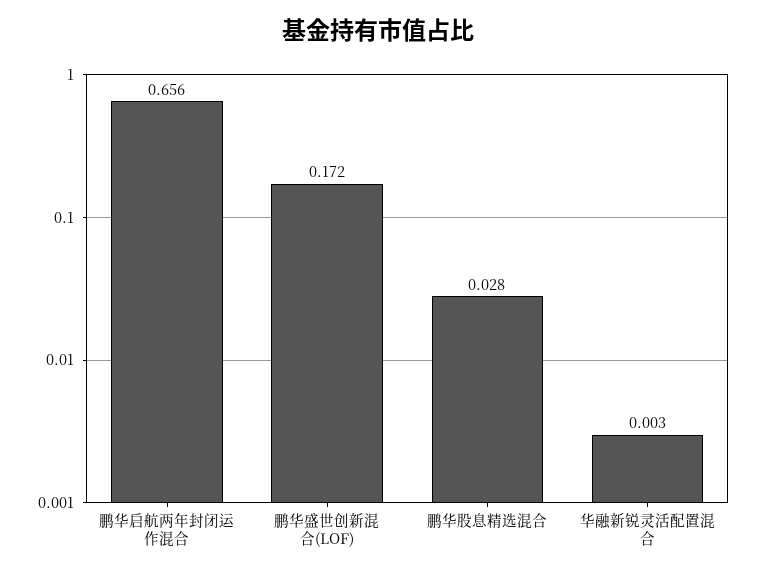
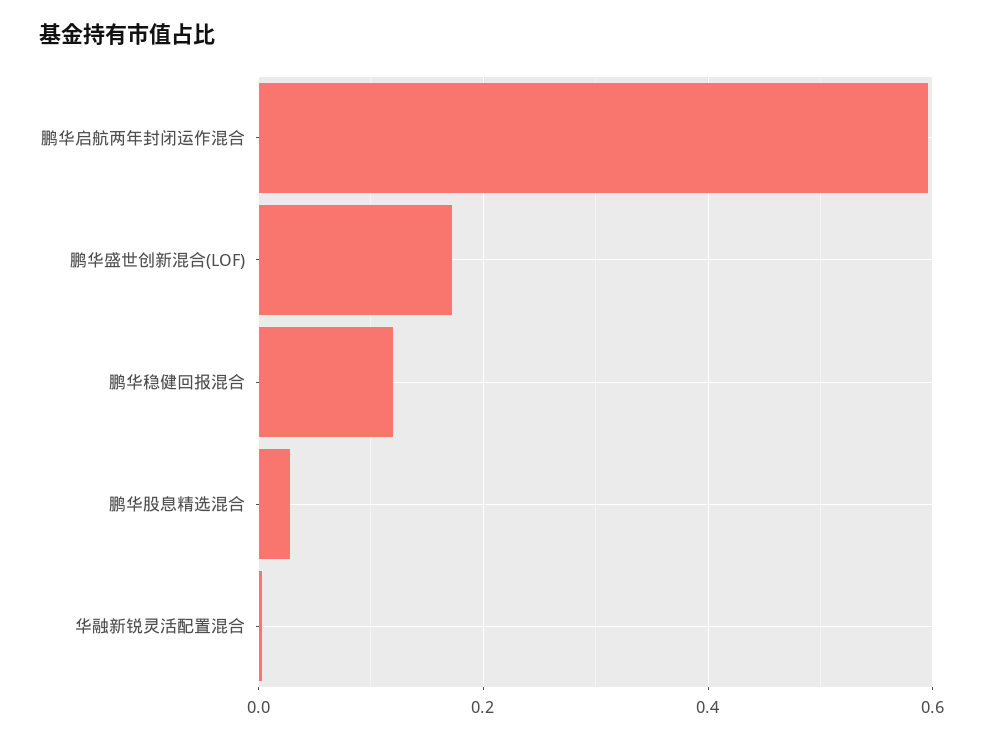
  {
-   "鹏华启航两年封闭运作混合": 0.656,
+   "鹏华启航两年封闭运作混合": 0.6,
    "鹏华盛世创新混合(LOF)": 0.172,
    "鹏华股息精选混合": 0.028,
-   "华融新锐灵活配置混合": 0.003
+   "华融新锐灵活配置混合": 0.003,
+   "鹏华稳健回报混合": 0.12
  }

